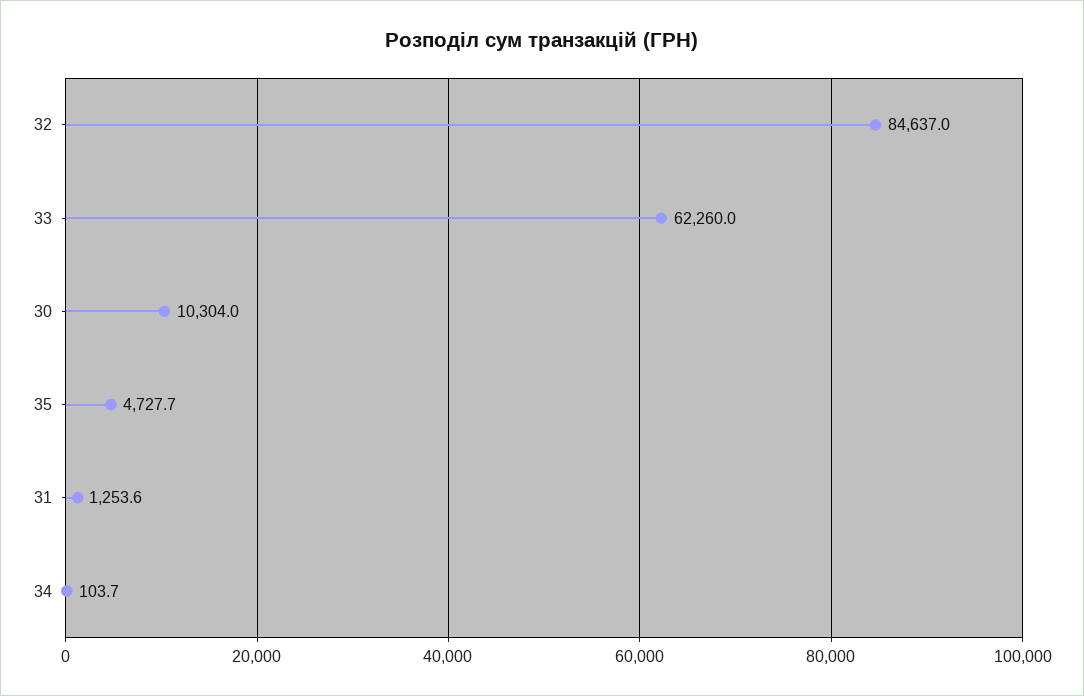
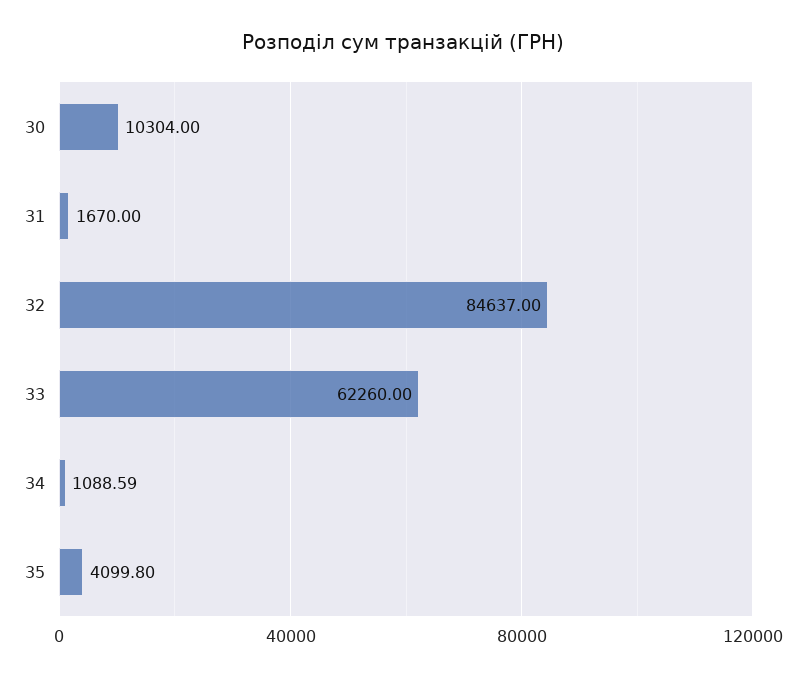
  {
    "32": 84637,
    "33": 62260,
    "30": 10304,
-   "35": 4727.7,
+   "35": 4099.8,
-   "31": 1253.6,
+   "31": 1670,
-   "34": 103.7
+   "34": 1088.59
  }

